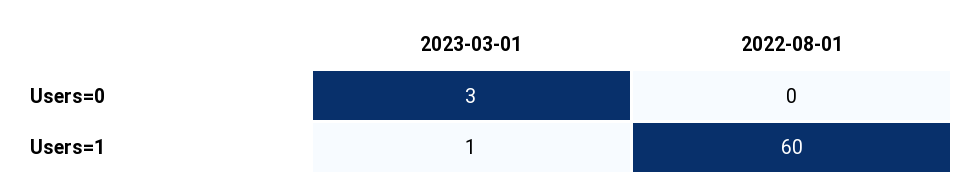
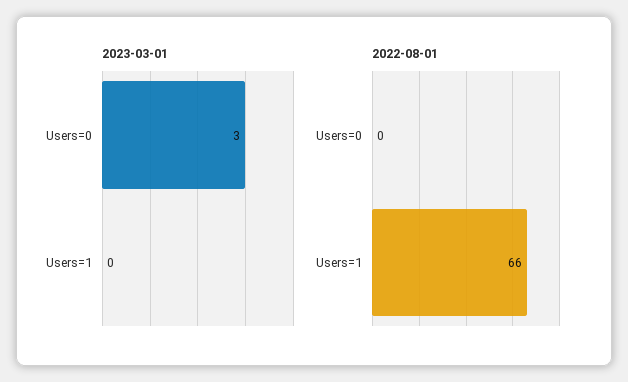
  {
    "2023-03-01": {
      "Users=0": 3,
-     "Users=1": 1
+     "Users=1": 0
    },
    "2022-08-01": {
      "Users=0": 0,
-     "Users=1": 60
+     "Users=1": 66
    }
  }

